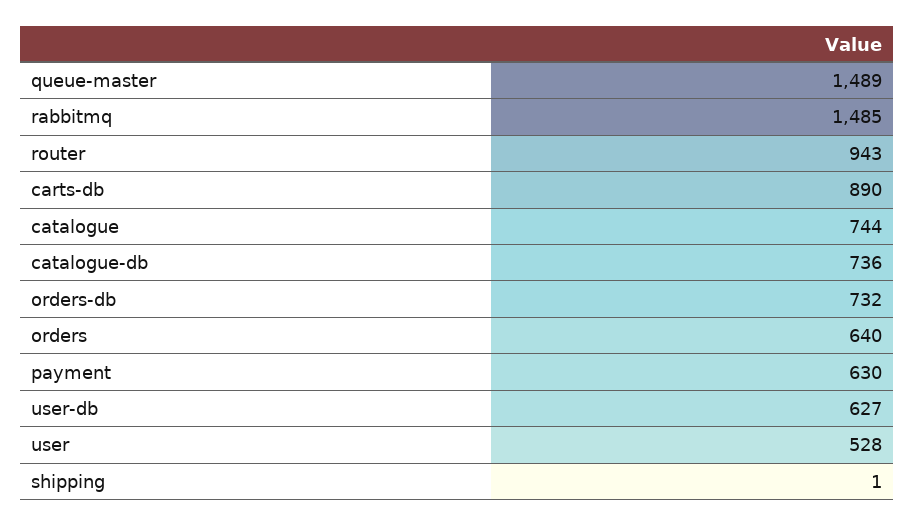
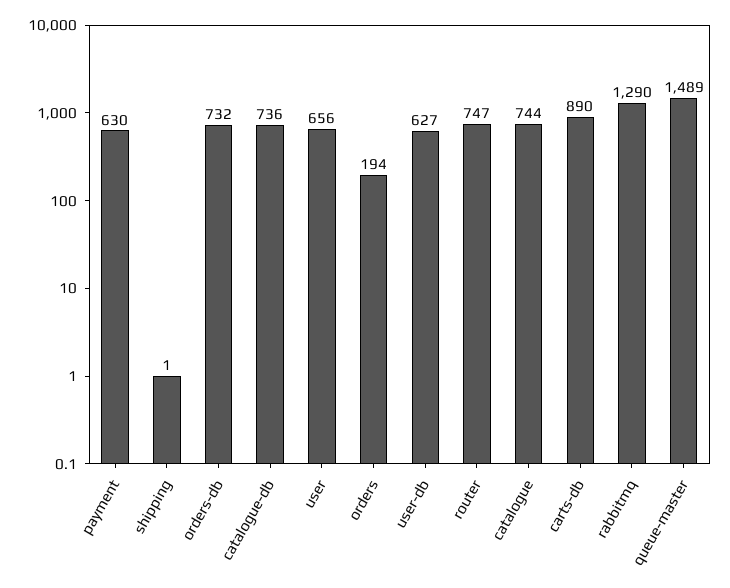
  {
    "queue-master": 1489,
-   "rabbitmq": 1485,
+   "rabbitmq": 1290,
-   "router": 943,
+   "router": 747,
    "carts-db": 890,
    "catalogue": 744,
    "catalogue-db": 736,
    "orders-db": 732,
-   "orders": 640,
+   "orders": 194,
    "payment": 630,
    "user-db": 627,
-   "user": 528,
+   "user": 656,
    "shipping": 1
  }

